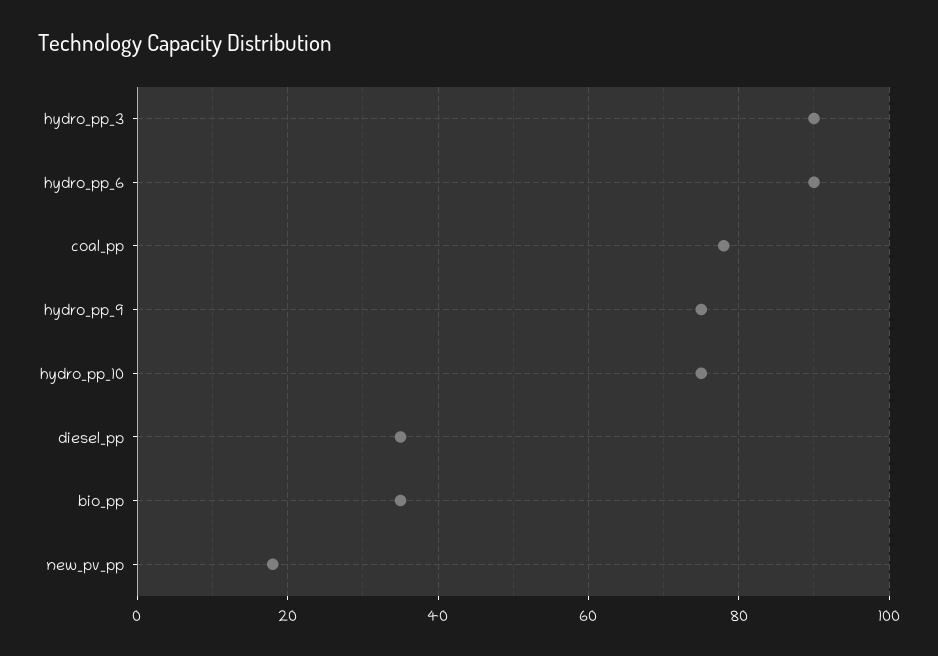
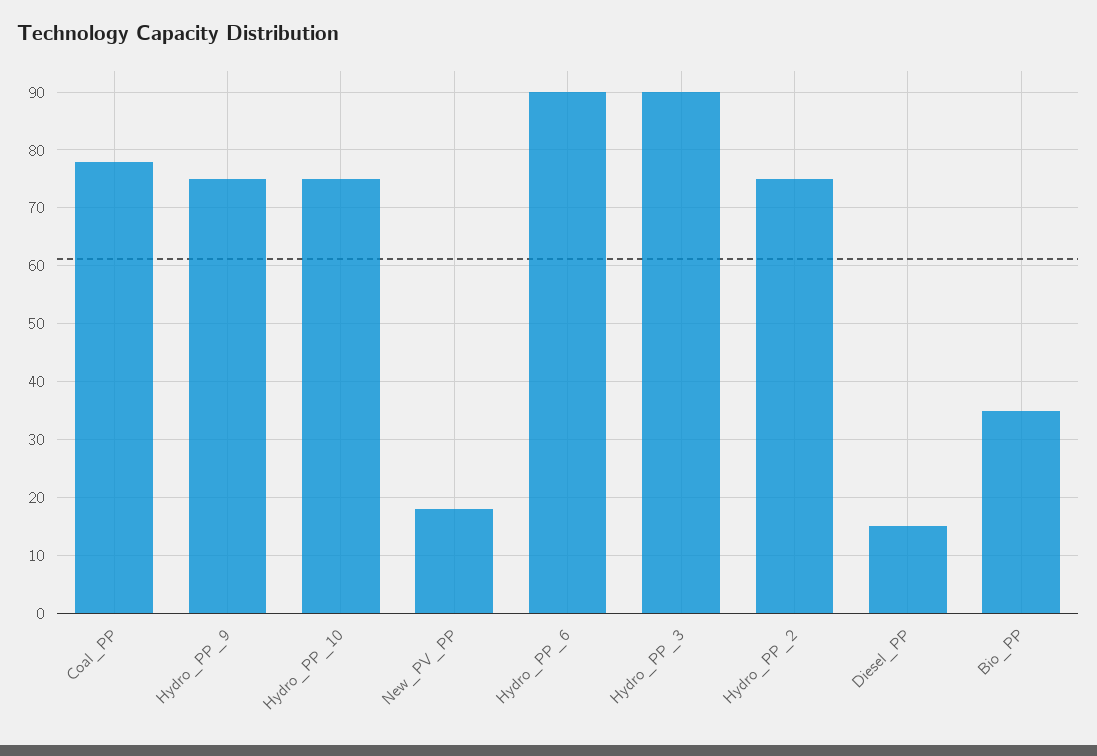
  {
    "hydro_pp_3": 90,
    "hydro_pp_6": 90,
    "coal_pp": 80,
    "hydro_pp_9": 75,
    "hydro_pp_10": 75,
-   "diesel_pp": 35,
+   "diesel_pp": 15,
    "bio_pp": 35,
-   "new_pv_pp": 20
+   "new_pv_pp": 20,
+   "Hydro_PP_2": 75
  }

